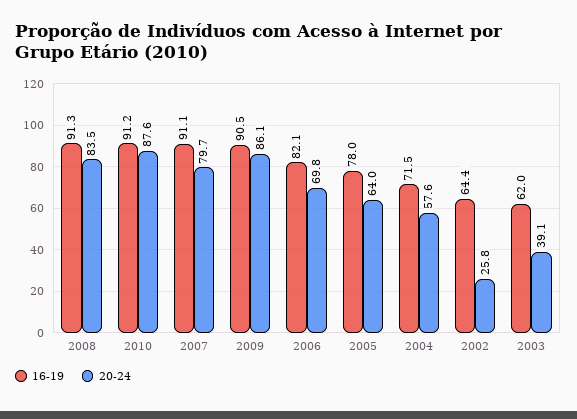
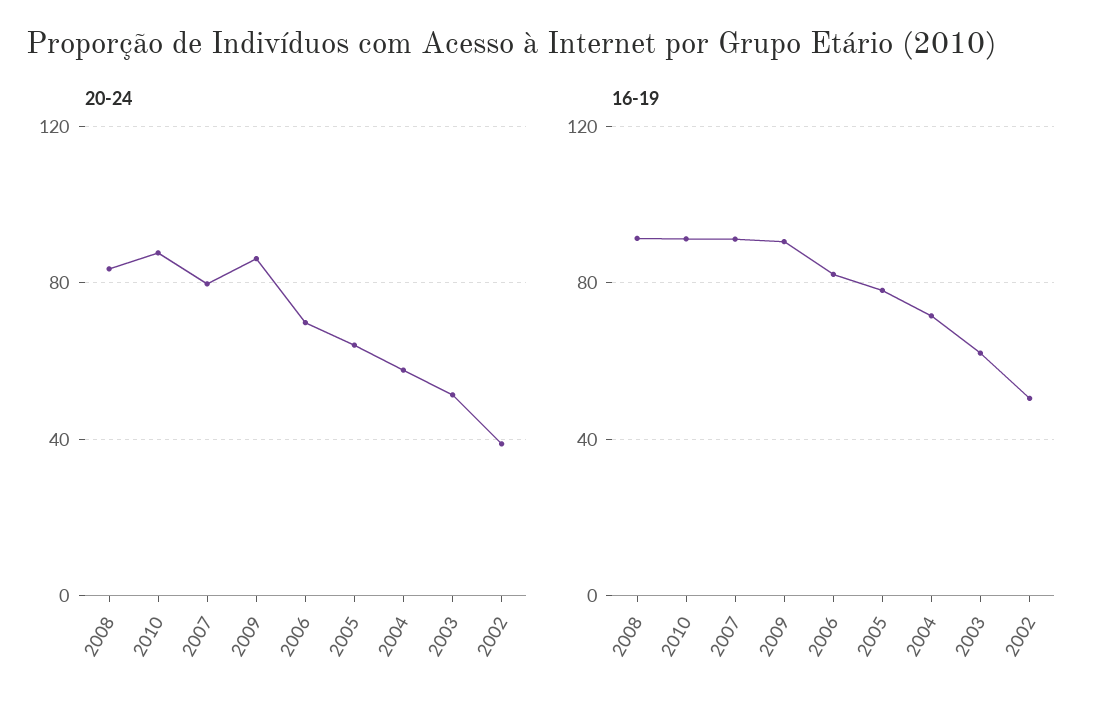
  {
    "16-19": {
      "2008": 91.3,
      "2010": 91.2,
      "2007": 91.1,
      "2009": 90.5,
      "2006": 82.1,
      "2005": 78,
      "2004": 71.5,
-     "2002": 64.4,
+     "2002": 50,
      "2003": 62
    },
    "20-24": {
      "2008": 83.5,
      "2010": 87.6,
      "2007": 79.7,
      "2009": 86.1,
      "2006": 69.8,
      "2005": 64,
      "2004": 57.6,
-     "2002": 25.8,
+     "2002": 40,
-     "2003": 39.1
+     "2003": 50
    }
  }

